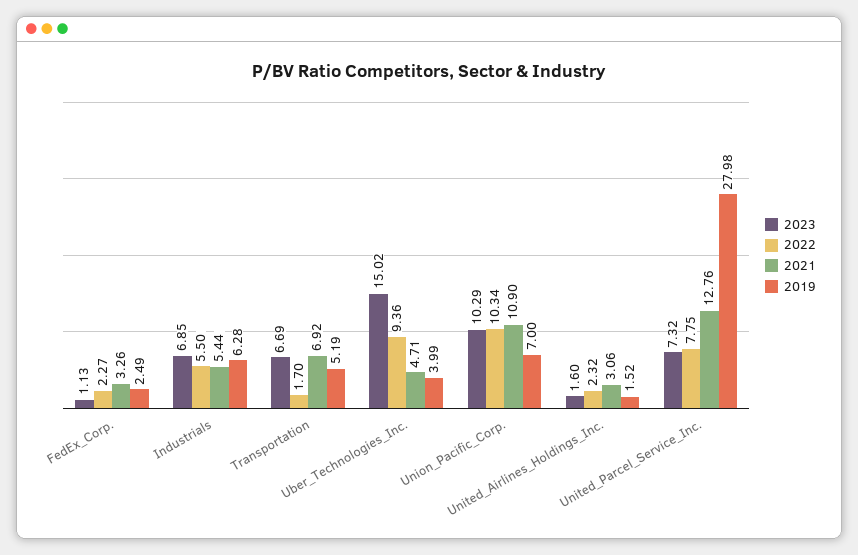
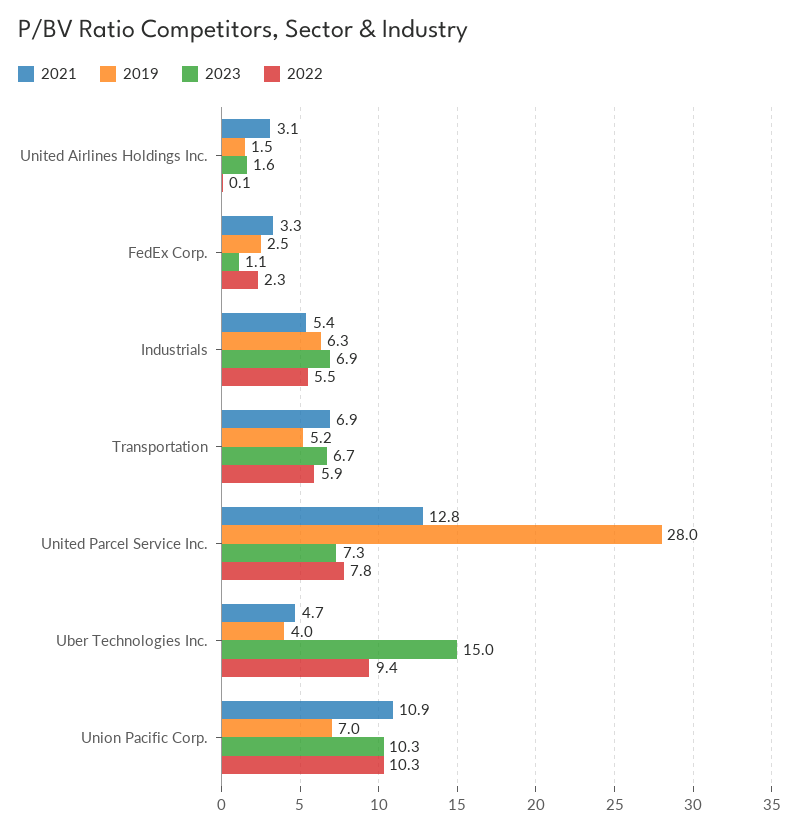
  {
    "2023": {
      "FedEx_Corp.": 1.13,
      "Industrials": 6.85,
      "Transportation": 6.69,
      "Uber_Technologies_Inc.": 15.02,
      "Union_Pacific_Corp.": 10.29,
      "United_Airlines_Holdings_Inc.": 1.6,
      "United_Parcel_Service_Inc.": 7.32
    },
    "2022": {
      "FedEx_Corp.": 2.27,
      "Industrials": 5.5,
-     "Transportation": 1.7,
+     "Transportation": 5.9,
      "Uber_Technologies_Inc.": 9.36,
      "Union_Pacific_Corp.": 10.34,
-     "United_Airlines_Holdings_Inc.": 2.32,
+     "United_Airlines_Holdings_Inc.": 0.1,
      "United_Parcel_Service_Inc.": 7.75
    },
    "2021": {
      "FedEx_Corp.": 3.26,
      "Industrials": 5.44,
      "Transportation": 6.92,
      "Uber_Technologies_Inc.": 4.71,
      "Union_Pacific_Corp.": 10.9,
      "United_Airlines_Holdings_Inc.": 3.06,
      "United_Parcel_Service_Inc.": 12.76
    },
    "2019": {
      "FedEx_Corp.": 2.49,
      "Industrials": 6.28,
      "Transportation": 5.19,
      "Uber_Technologies_Inc.": 3.99,
      "Union_Pacific_Corp.": 7,
      "United_Airlines_Holdings_Inc.": 1.52,
      "United_Parcel_Service_Inc.": 27.98
    }
  }

